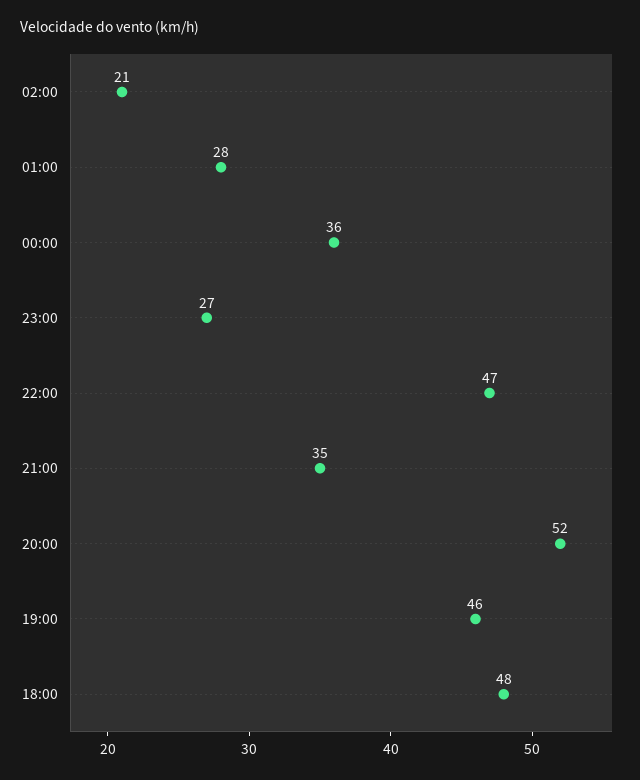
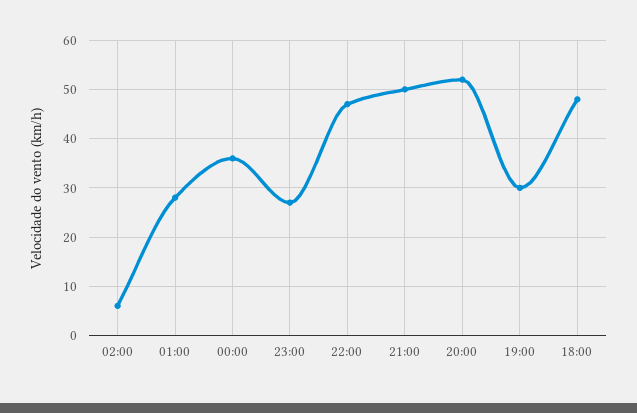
  {
-   "02:00": 21,
+   "02:00": 5,
    "01:00": 28,
    "00:00": 36,
    "23:00": 27,
    "22:00": 47,
-   "21:00": 35,
+   "21:00": 50,
    "20:00": 52,
-   "19:00": 46,
+   "19:00": 30,
    "18:00": 48
  }

